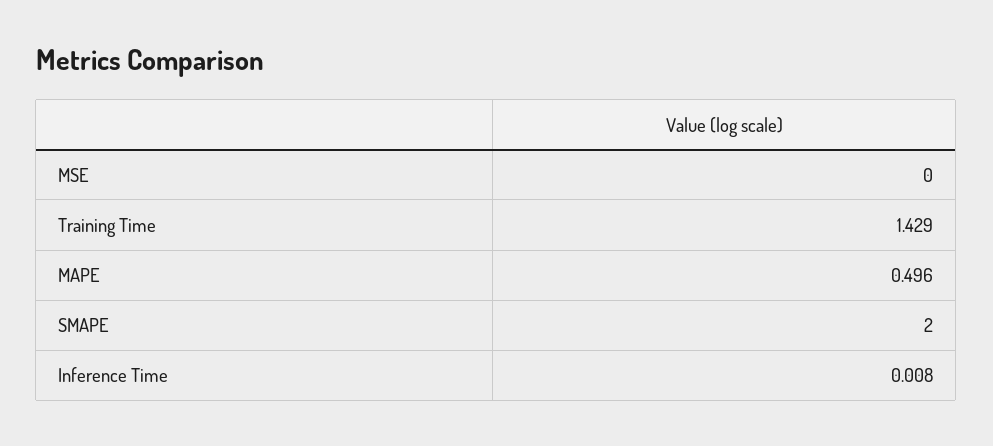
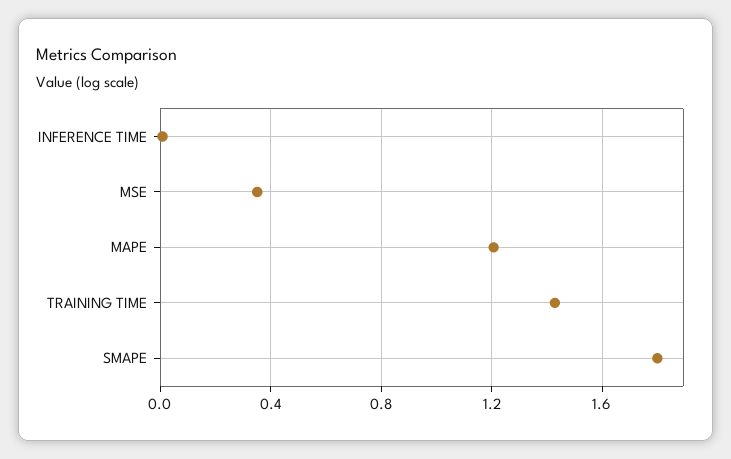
  {
-   "MSE": 0,
+   "MSE": 0.35,
    "Training Time": 1.429,
-   "MAPE": 0.496,
+   "MAPE": 1.2,
-   "SMAPE": 2,
+   "SMAPE": 1.8,
    "Inference Time": 0.008
  }

